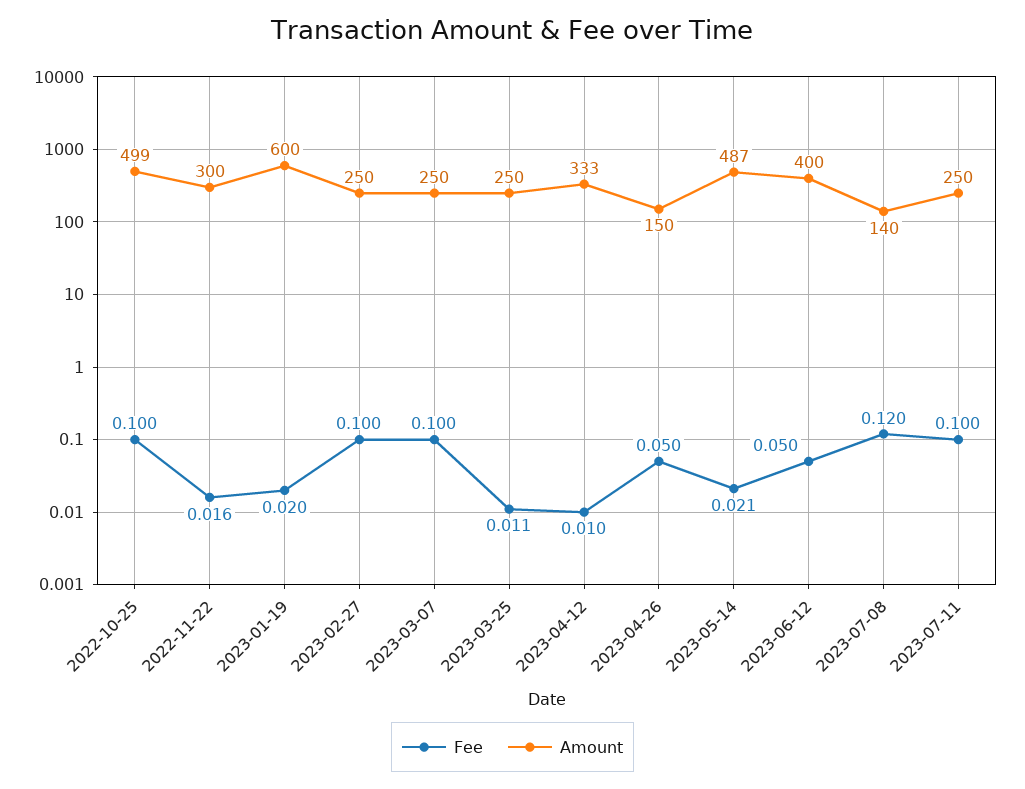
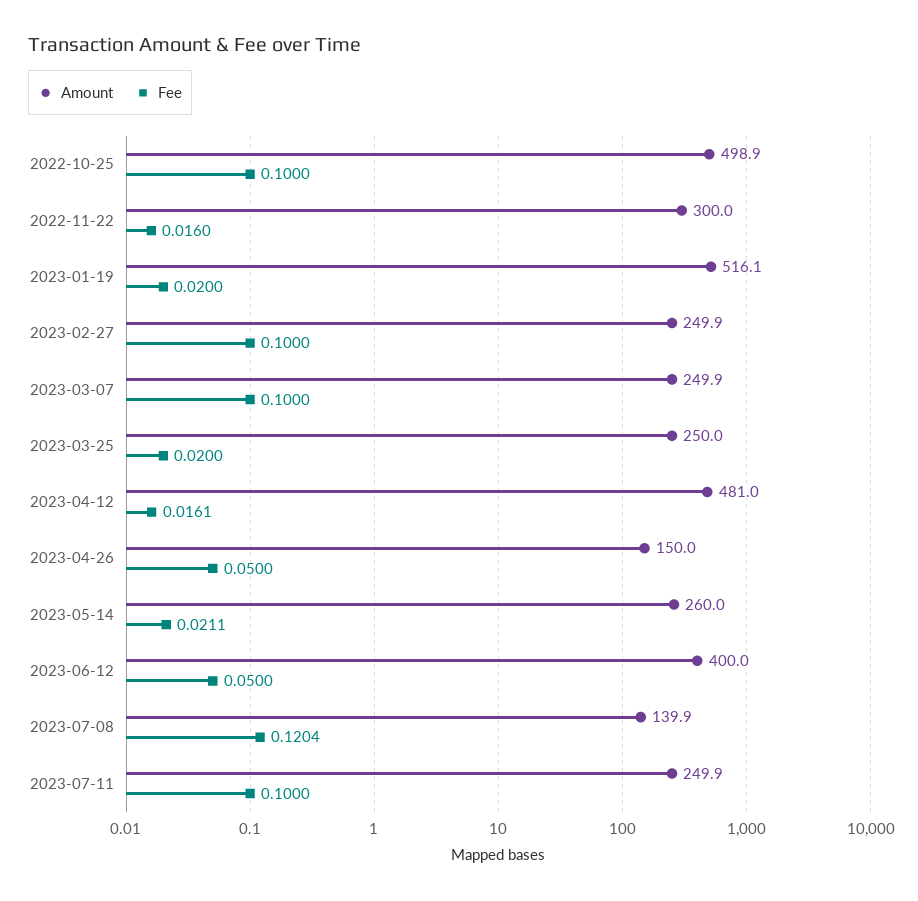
  {
    "Fee": {
      "2022-10-25": 0.1,
      "2022-11-22": 0.016,
      "2023-01-19": 0.02,
      "2023-02-27": 0.1,
      "2023-03-07": 0.1,
-     "2023-03-25": 0.011,
+     "2023-03-25": 0.02,
-     "2023-04-12": 0.01,
+     "2023-04-12": 0.0161,
      "2023-04-26": 0.05,
      "2023-05-14": 0.0211,
      "2023-06-12": 0.05,
      "2023-07-08": 0.1204,
      "2023-07-11": 0.1
    },
    "Amount": {
      "2022-10-25": 498.9,
      "2022-11-22": 300,
-     "2023-01-19": 600,
+     "2023-01-19": 516.1,
      "2023-02-27": 249.9,
      "2023-03-07": 249.9,
      "2023-03-25": 250,
-     "2023-04-12": 333,
+     "2023-04-12": 481,
      "2023-04-26": 150,
-     "2023-05-14": 487,
+     "2023-05-14": 260,
      "2023-06-12": 400,
      "2023-07-08": 139.9,
      "2023-07-11": 249.9
    }
  }

